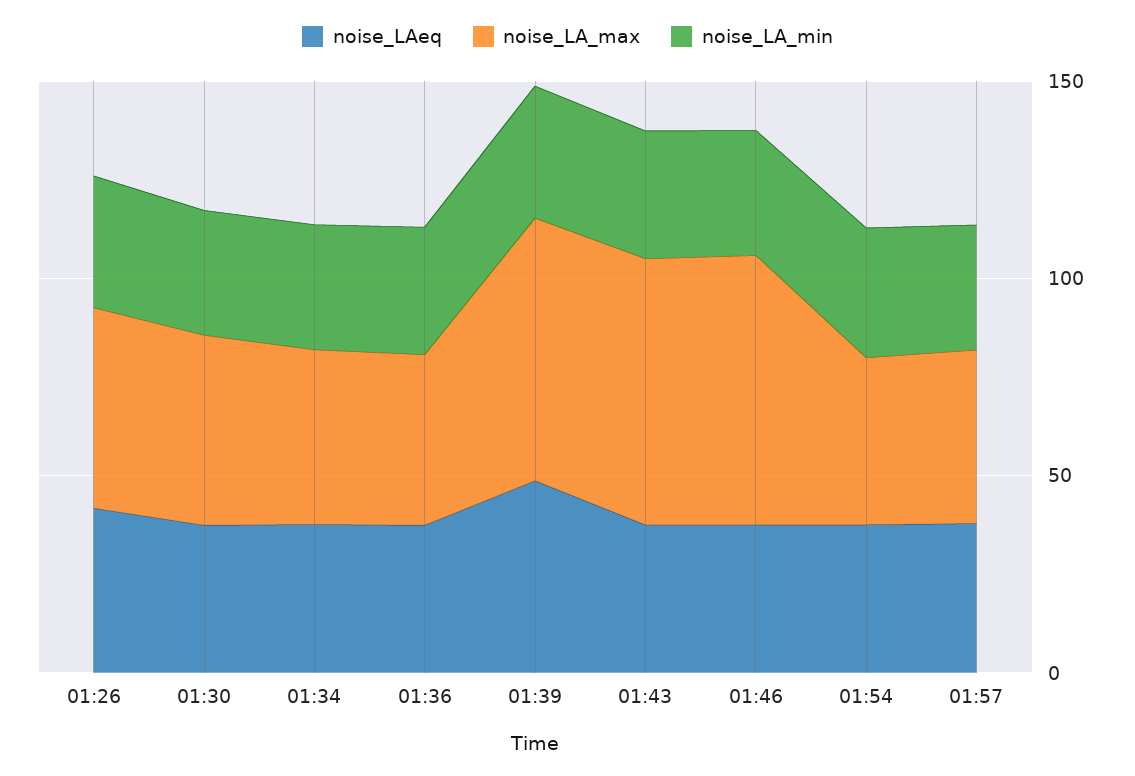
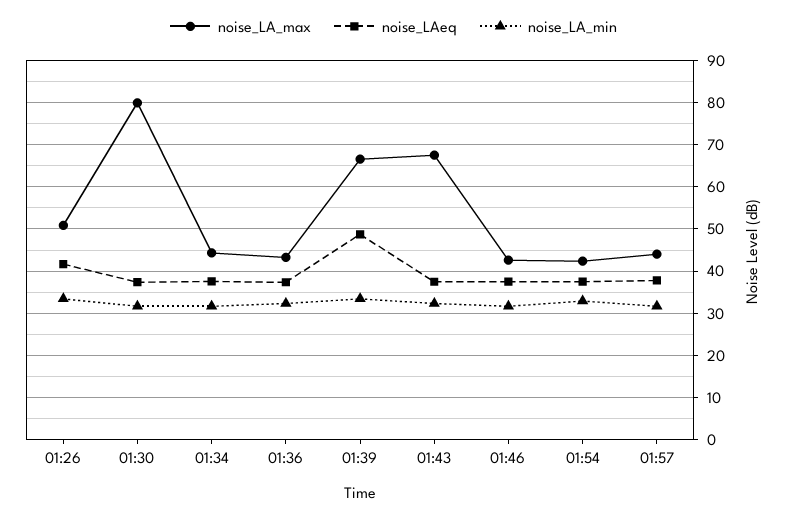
  {
    "noise_LAeq": {
      "01:26": 42,
      "01:30": 38,
      "01:34": 38,
      "01:36": 38,
      "01:39": 48,
      "01:43": 38,
      "01:46": 38,
      "01:54": 38,
      "01:57": 38
    },
    "noise_LA_max": {
      "01:26": 50,
-     "01:30": 50,
+     "01:30": 80,
      "01:34": 44,
      "01:36": 44,
      "01:39": 66,
      "01:43": 68,
-     "01:46": 70,
+     "01:46": 42,
      "01:54": 42,
      "01:57": 44
    },
    "noise_LA_min": {
      "01:26": 34,
      "01:30": 32,
      "01:34": 32,
      "01:36": 32,
      "01:39": 34,
      "01:43": 32,
      "01:46": 32,
      "01:54": 32,
      "01:57": 32
    }
  }

